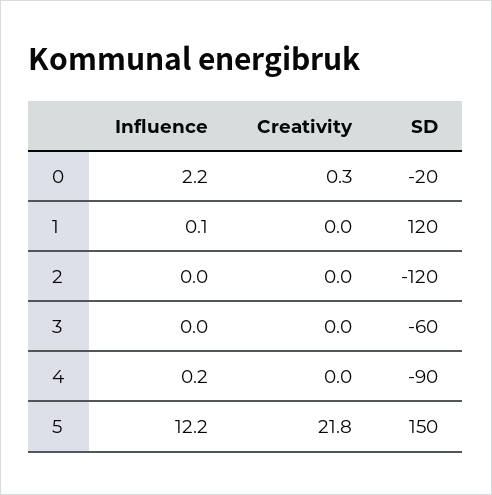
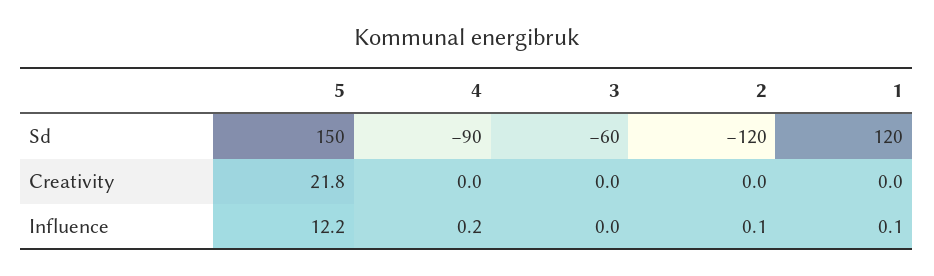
  {
    "Influence": {
-     "0": 2.2,
      "1": 0.1,
-     "2": 0,
+     "2": 0.1,
      "3": 0,
      "4": 0.2,
      "5": 12.2
    },
    "Creativity": {
-     "0": 0.3,
      "1": 0,
      "2": 0,
      "3": 0,
      "4": 0,
      "5": 21.8
    },
    "SD": {
-     "0": -20,
      "1": 120,
      "2": -120,
      "3": -60,
      "4": -90,
      "5": 150
    }
  }

